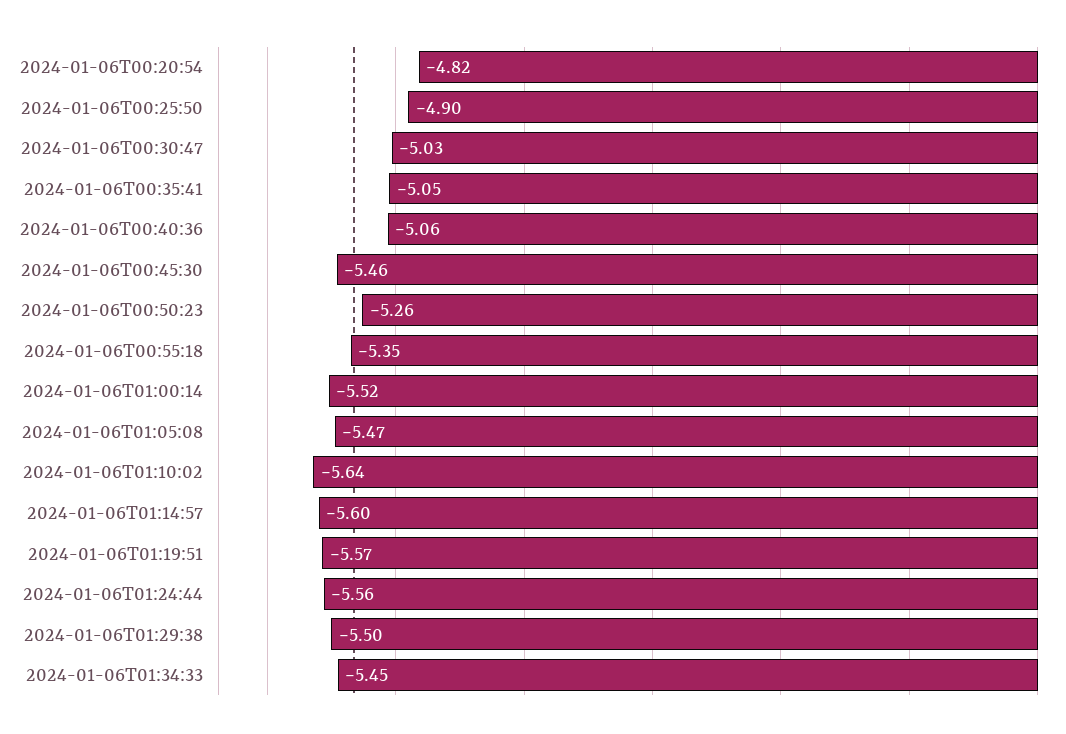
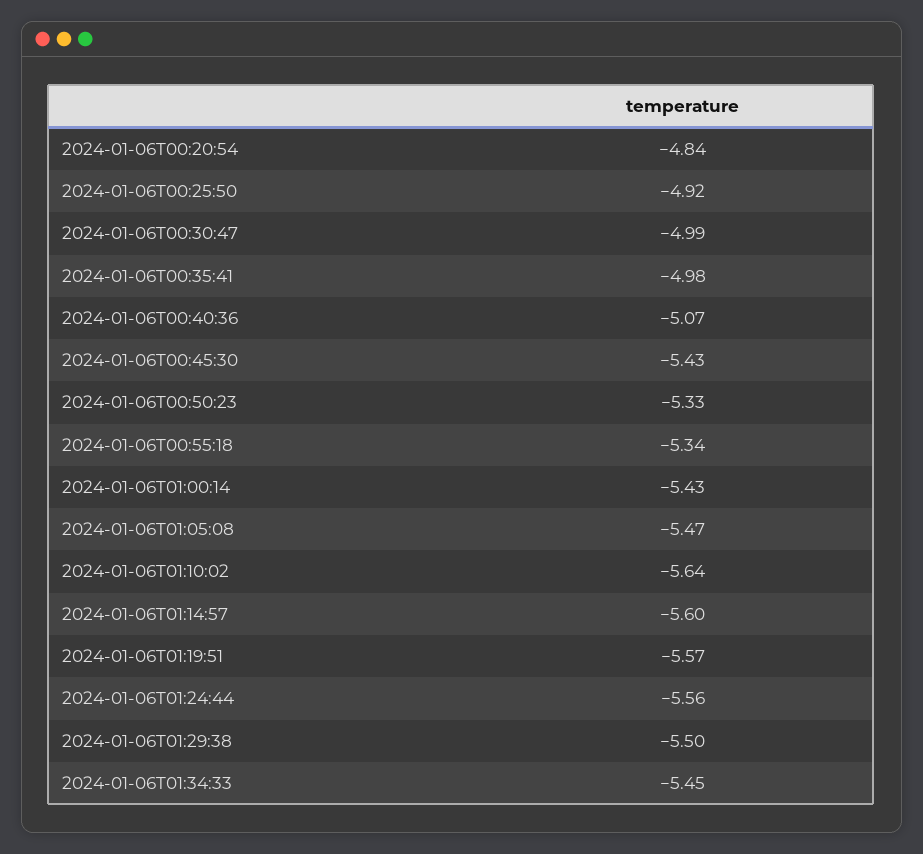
  {
-   "2024-01-06T00:20:54": -4.82,
+   "2024-01-06T00:20:54": -4.84,
-   "2024-01-06T00:25:50": -4.9,
+   "2024-01-06T00:25:50": -4.92,
-   "2024-01-06T00:30:47": -5.03,
+   "2024-01-06T00:30:47": -4.99,
-   "2024-01-06T00:35:41": -5.05,
+   "2024-01-06T00:35:41": -4.98,
-   "2024-01-06T00:40:36": -5.06,
+   "2024-01-06T00:40:36": -5.07,
-   "2024-01-06T00:45:30": -5.46,
+   "2024-01-06T00:45:30": -5.43,
-   "2024-01-06T00:50:23": -5.26,
+   "2024-01-06T00:50:23": -5.33,
-   "2024-01-06T00:55:18": -5.35,
+   "2024-01-06T00:55:18": -5.34,
-   "2024-01-06T01:00:14": -5.52,
+   "2024-01-06T01:00:14": -5.43,
    "2024-01-06T01:05:08": -5.47,
    "2024-01-06T01:10:02": -5.64,
    "2024-01-06T01:14:57": -5.6,
    "2024-01-06T01:19:51": -5.57,
    "2024-01-06T01:24:44": -5.56,
    "2024-01-06T01:29:38": -5.5,
    "2024-01-06T01:34:33": -5.45
  }

